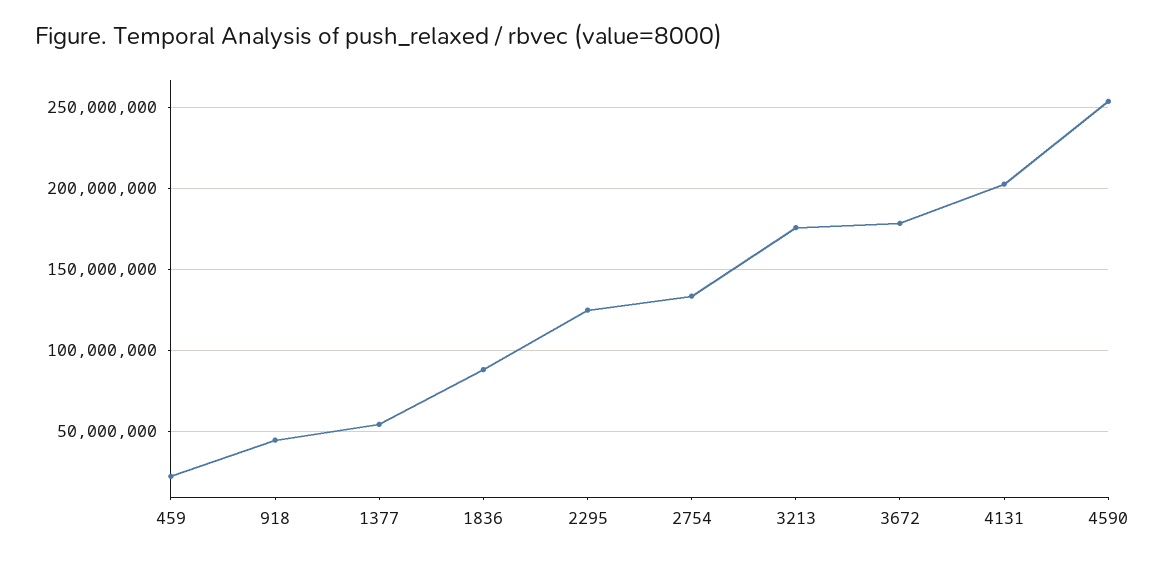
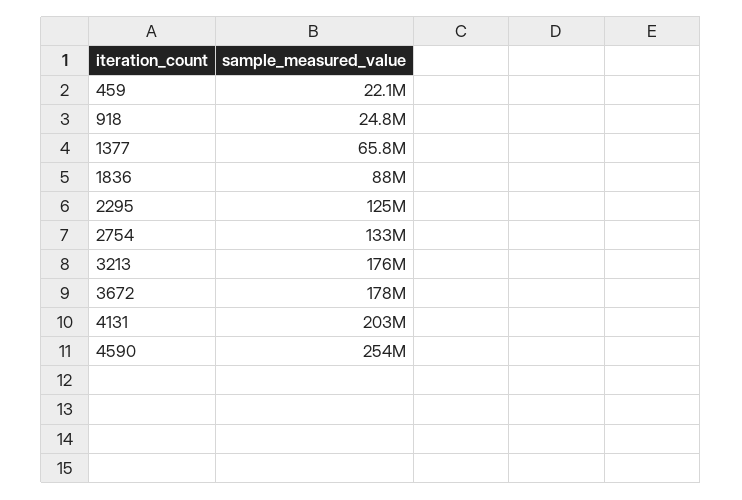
  {
    "459": 22100000,
-   "918": 45000000,
+   "918": 24800000,
-   "1377": 55000000,
+   "1377": 65800000,
    "1836": 88000000,
    "2295": 125000000,
    "2754": 133000000,
    "3213": 176000000,
    "3672": 178000000,
    "4131": 203000000,
    "4590": 254000000
  }

